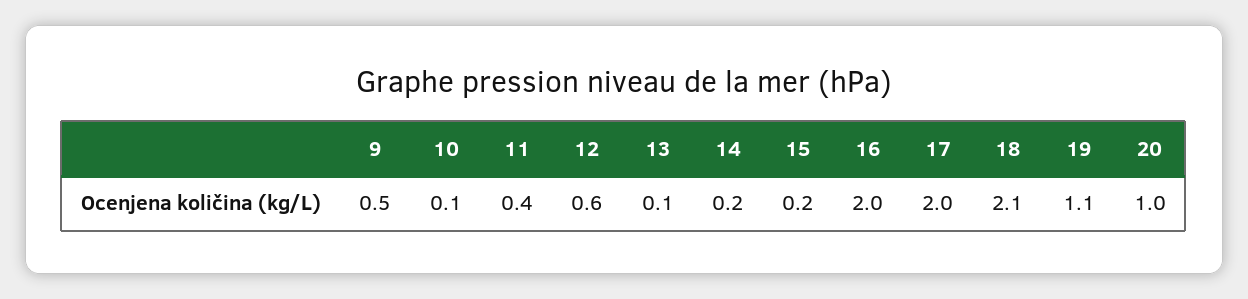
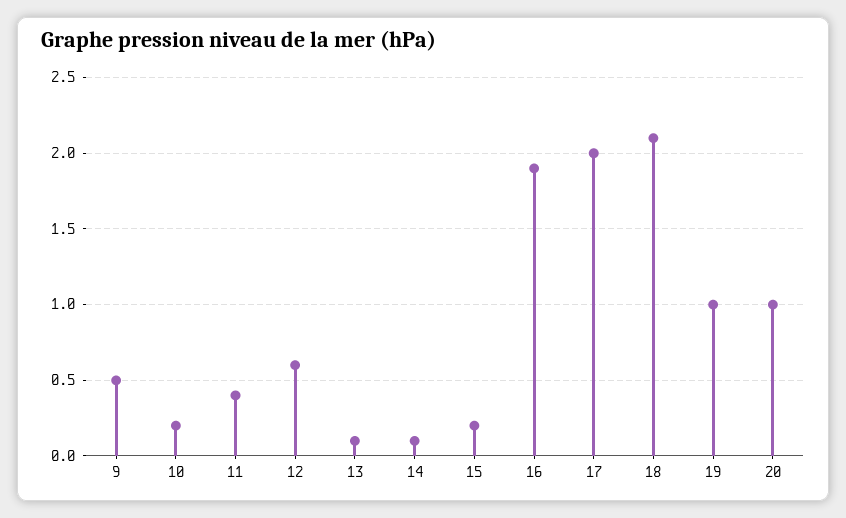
  {
    "9": 0.5,
-   "10": 0.1,
+   "10": 0.2,
    "11": 0.4,
    "12": 0.6,
    "13": 0.1,
-   "14": 0.2,
+   "14": 0.1,
    "15": 0.2,
-   "16": 2,
+   "16": 1.9,
    "17": 2,
    "18": 2.1,
-   "19": 1.1,
+   "19": 1,
    "20": 1
  }

